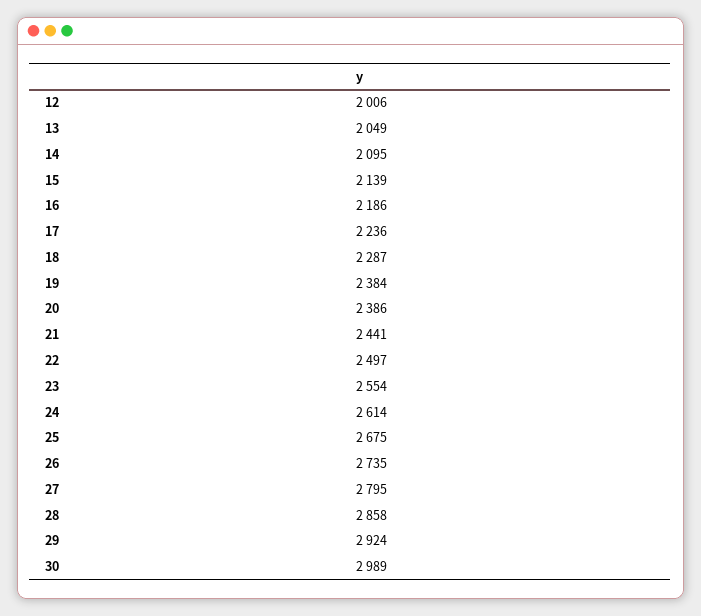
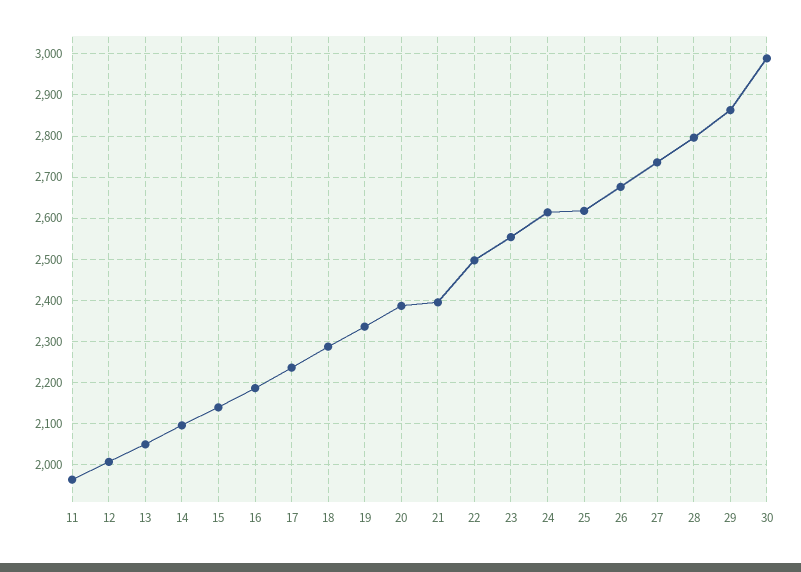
  {
    "12": 2006,
    "13": 2049,
    "14": 2095,
    "15": 2139,
    "16": 2186,
    "17": 2236,
    "18": 2287,
-   "19": 2384,
+   "19": 2340,
    "20": 2386,
-   "21": 2441,
+   "21": 2400,
    "22": 2497,
    "23": 2554,
    "24": 2614,
-   "25": 2675,
+   "25": 2620,
-   "26": 2735,
+   "26": 2680,
-   "27": 2795,
+   "27": 2740,
-   "28": 2858,
+   "28": 2800,
-   "29": 2924,
+   "29": 2860,
-   "30": 2989
+   "30": 2989,
+   "11": 1960
  }

